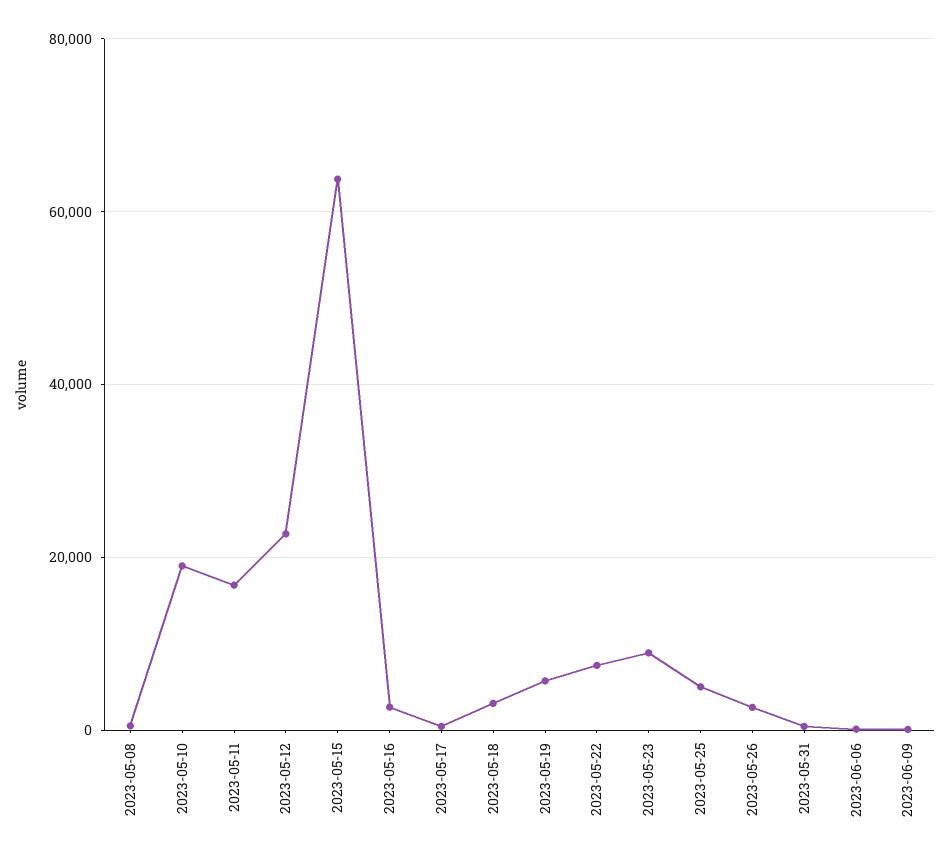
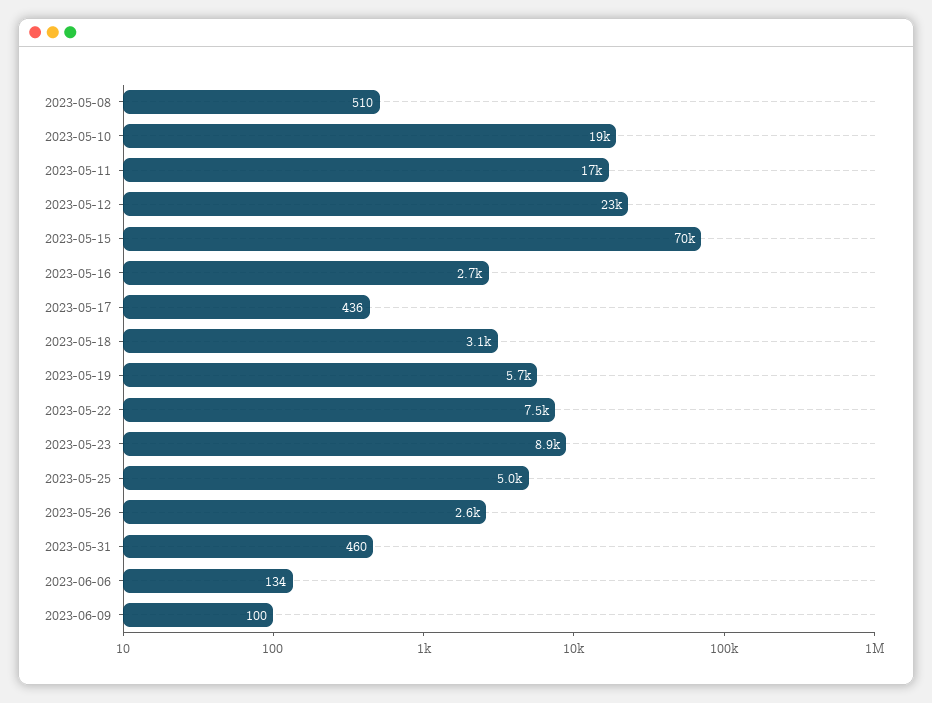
  {
    "2023-05-08": 510,
    "2023-05-10": 19000,
    "2023-05-11": 17000,
    "2023-05-12": 23000,
-   "2023-05-15": 64000,
+   "2023-05-15": 70000,
    "2023-05-16": 2700,
    "2023-05-17": 436,
    "2023-05-18": 3100,
    "2023-05-19": 5700,
    "2023-05-22": 7500,
    "2023-05-23": 8900,
    "2023-05-25": 5000,
    "2023-05-26": 2600,
    "2023-05-31": 460,
    "2023-06-06": 134,
    "2023-06-09": 100
  }

